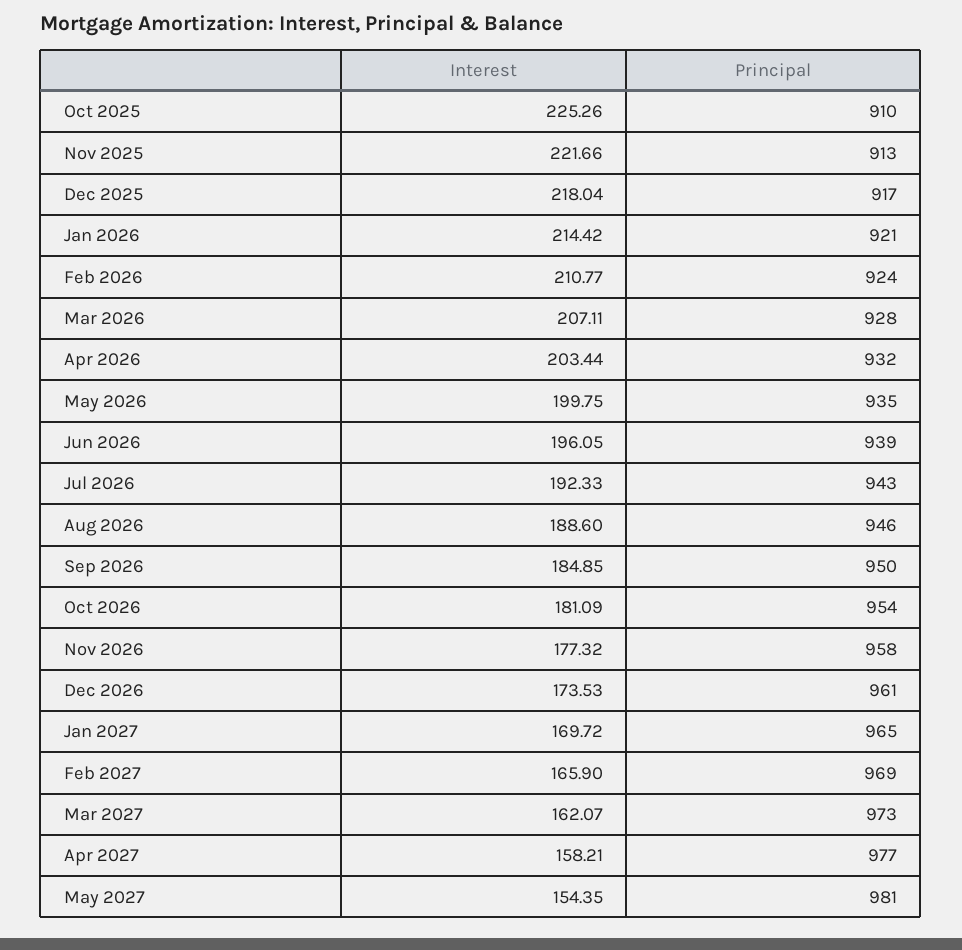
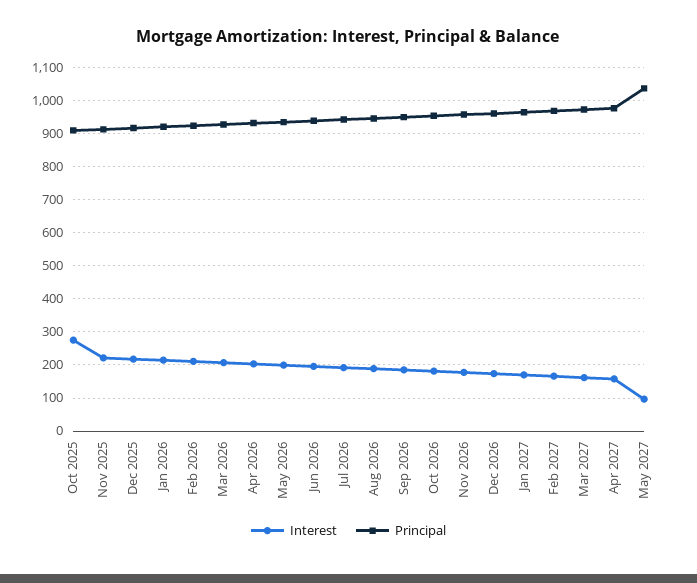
  {
    "Interest": {
-     "Oct 2025": 225.26,
+     "Oct 2025": 280,
      "Nov 2025": 221.66,
      "Dec 2025": 218.04,
      "Jan 2026": 214.42,
      "Feb 2026": 210.77,
      "Mar 2026": 207.11,
      "Apr 2026": 203.44,
      "May 2026": 199.75,
      "Jun 2026": 196.05,
      "Jul 2026": 192.33,
      "Aug 2026": 188.6,
      "Sep 2026": 184.85,
      "Oct 2026": 181.09,
      "Nov 2026": 177.32,
      "Dec 2026": 173.53,
      "Jan 2027": 169.72,
      "Feb 2027": 165.9,
      "Mar 2027": 162.07,
      "Apr 2027": 158.21,
-     "May 2027": 154.35
+     "May 2027": 100
    },
    "Principal": {
      "Oct 2025": 910,
      "Nov 2025": 913,
      "Dec 2025": 917,
      "Jan 2026": 921,
      "Feb 2026": 924,
      "Mar 2026": 928,
      "Apr 2026": 932,
      "May 2026": 935,
      "Jun 2026": 939,
      "Jul 2026": 943,
      "Aug 2026": 946,
      "Sep 2026": 950,
      "Oct 2026": 954,
      "Nov 2026": 958,
      "Dec 2026": 961,
      "Jan 2027": 965,
      "Feb 2027": 969,
      "Mar 2027": 973,
      "Apr 2027": 977,
-     "May 2027": 981
+     "May 2027": 1040
    }
  }

